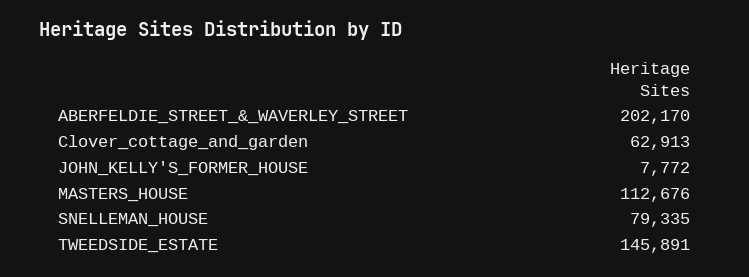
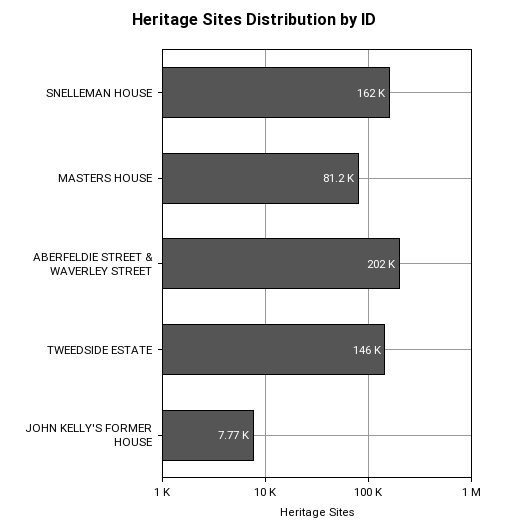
  {
    "ABERFELDIE_STREET_&_WAVERLEY_STREET": 202170,
-   "Clover_cottage_and_garden": 62913,
    "JOHN_KELLY'S_FORMER_HOUSE": 7772,
-   "MASTERS_HOUSE": 112676,
+   "MASTERS_HOUSE": 81200,
-   "SNELLEMAN_HOUSE": 79335,
+   "SNELLEMAN_HOUSE": 162000,
    "TWEEDSIDE_ESTATE": 145891
  }

